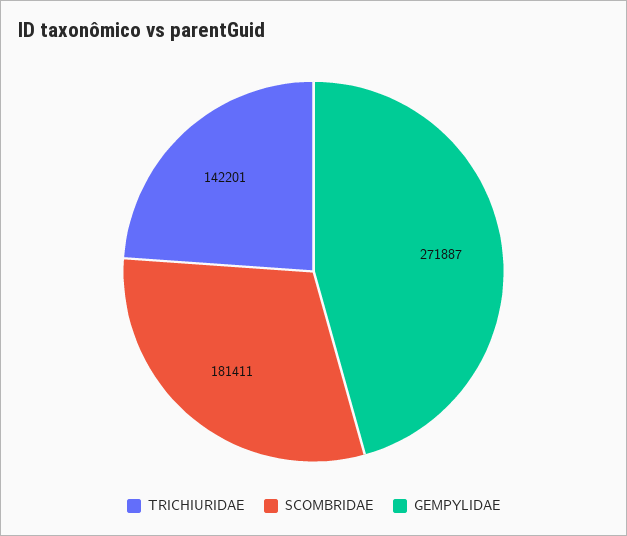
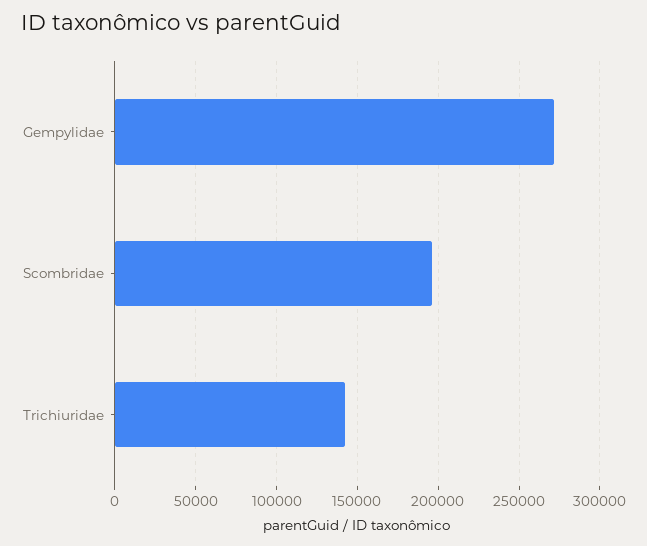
  {
    "TRICHIURIDAE": 142201,
-   "SCOMBRIDAE": 181411,
+   "SCOMBRIDAE": 195000,
    "GEMPYLIDAE": 271887
  }

